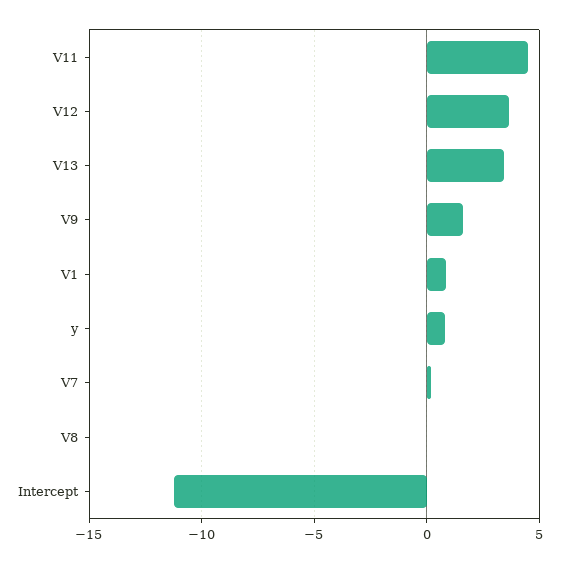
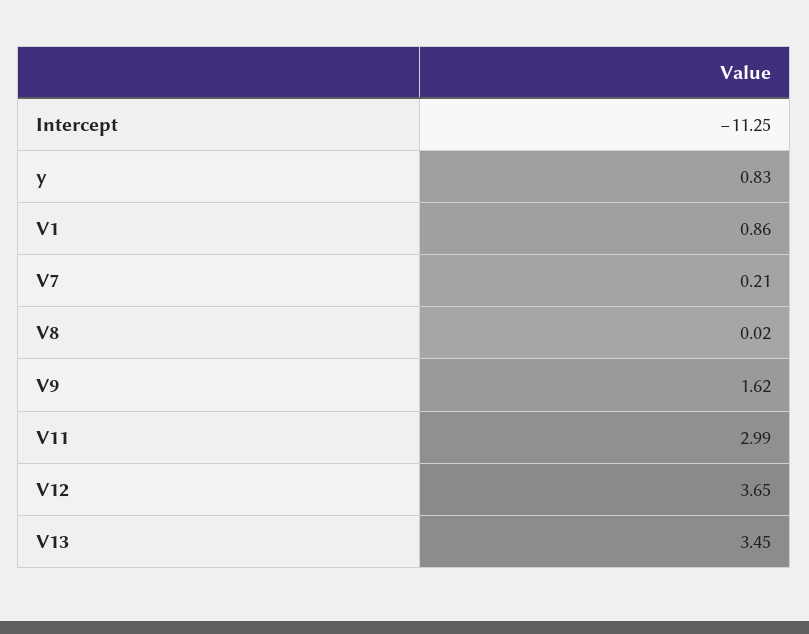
  {
-   "V11": 4.5,
+   "V11": 2.99,
    "V12": 3.65,
    "V13": 3.45,
    "V9": 1.62,
    "V1": 0.86,
    "y": 0.83,
    "V7": 0.21,
    "V8": 0.02,
    "Intercept": -11.25
  }

